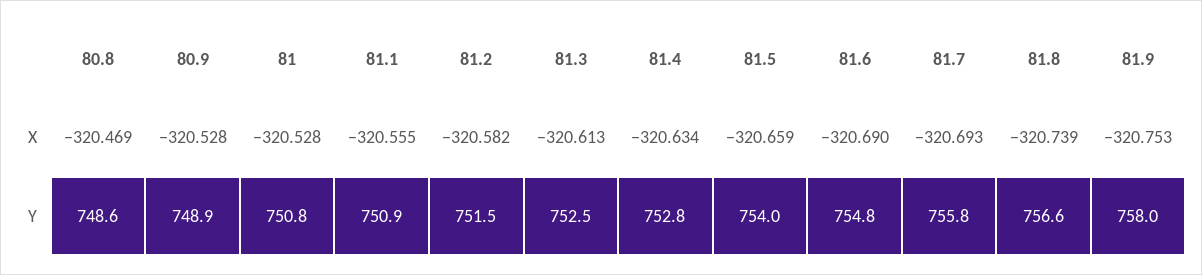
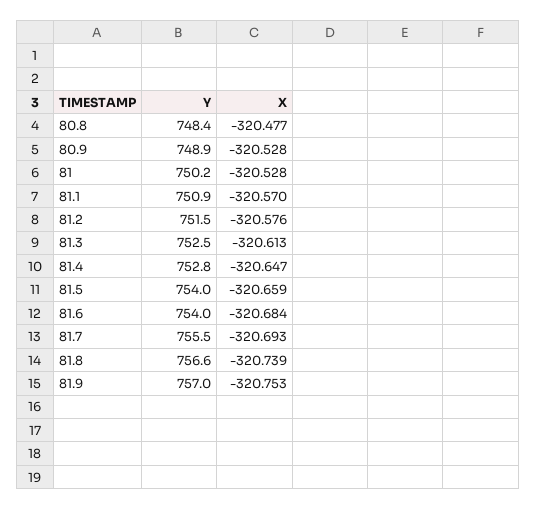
  {
    "80.8": {
-     "X": -320.469,
+     "X": -320.477,
-     "Y": 748.6
+     "Y": 748.4
    },
    "80.9": {
      "X": -320.528,
      "Y": 748.9
    },
    "81": {
      "X": -320.528,
-     "Y": 750.8
+     "Y": 750.2
    },
    "81.1": {
-     "X": -320.555,
+     "X": -320.57,
      "Y": 750.9
    },
    "81.2": {
-     "X": -320.582,
+     "X": -320.576,
      "Y": 751.5
    },
    "81.3": {
      "X": -320.613,
      "Y": 752.5
    },
    "81.4": {
-     "X": -320.634,
+     "X": -320.647,
      "Y": 752.8
    },
    "81.5": {
      "X": -320.659,
      "Y": 754
    },
    "81.6": {
-     "X": -320.69,
+     "X": -320.684,
-     "Y": 754.8
+     "Y": 754
    },
    "81.7": {
      "X": -320.693,
-     "Y": 755.8
+     "Y": 755.5
    },
    "81.8": {
      "X": -320.739,
      "Y": 756.6
    },
    "81.9": {
      "X": -320.753,
-     "Y": 758
+     "Y": 757
    }
  }

